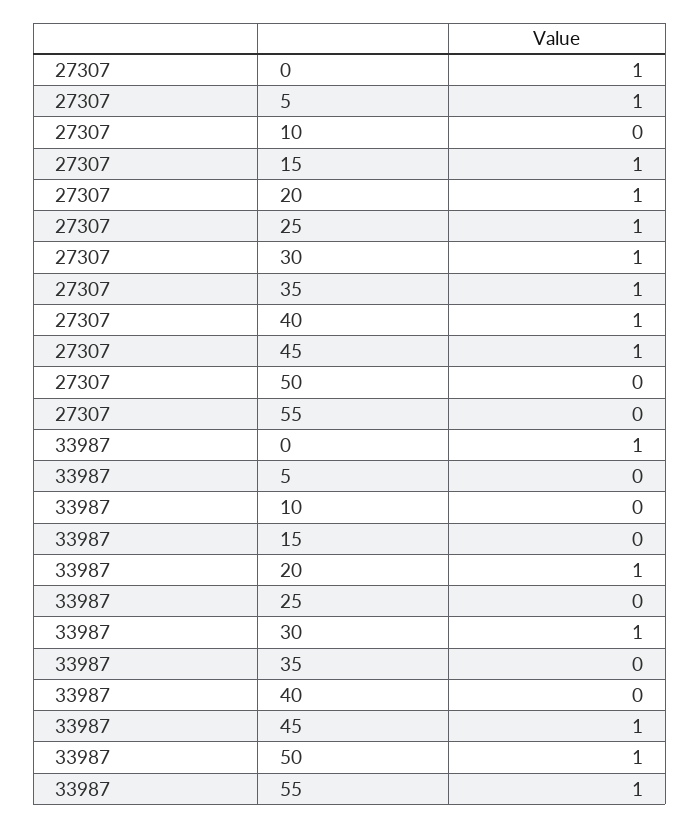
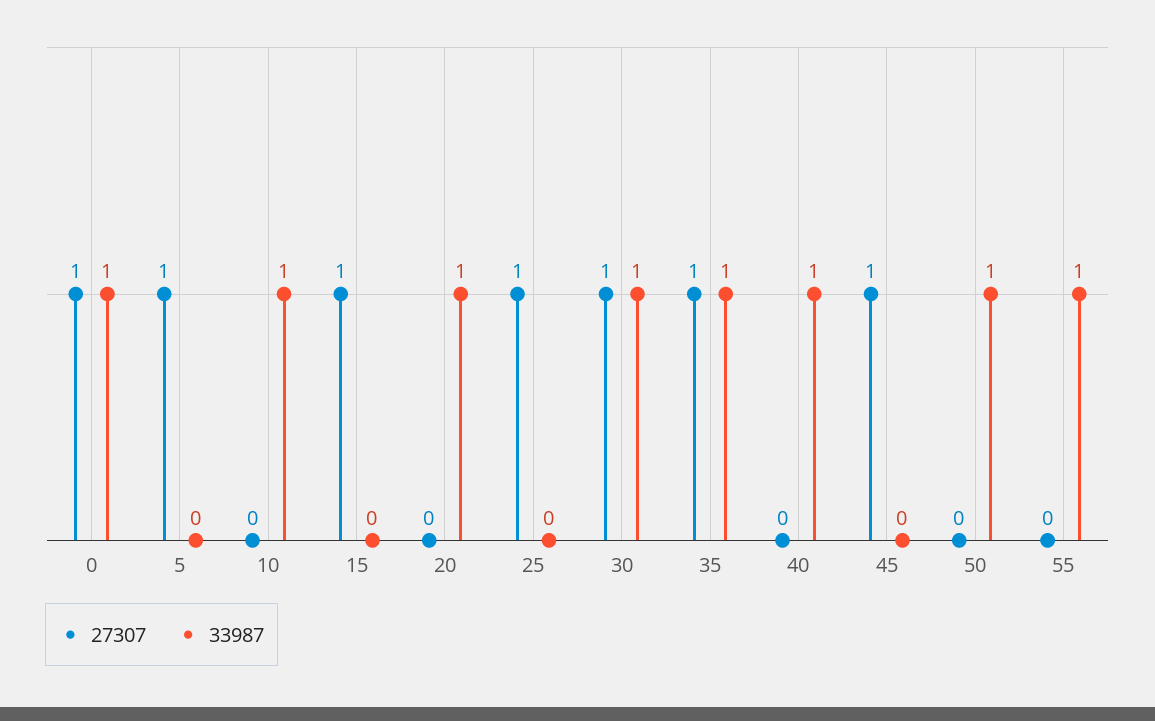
  {
    "27307": {
      "0": 1,
      "5": 1,
      "10": 0,
      "15": 1,
-     "20": 1,
+     "20": 0,
      "25": 1,
      "30": 1,
      "35": 1,
-     "40": 1,
+     "40": 0,
      "45": 1,
      "50": 0,
      "55": 0
    },
    "33987": {
      "0": 1,
      "5": 0,
-     "10": 0,
+     "10": 1,
      "15": 0,
      "20": 1,
      "25": 0,
      "30": 1,
-     "35": 0,
+     "35": 1,
-     "40": 0,
+     "40": 1,
-     "45": 1,
+     "45": 0,
      "50": 1,
      "55": 1
    }
  }

